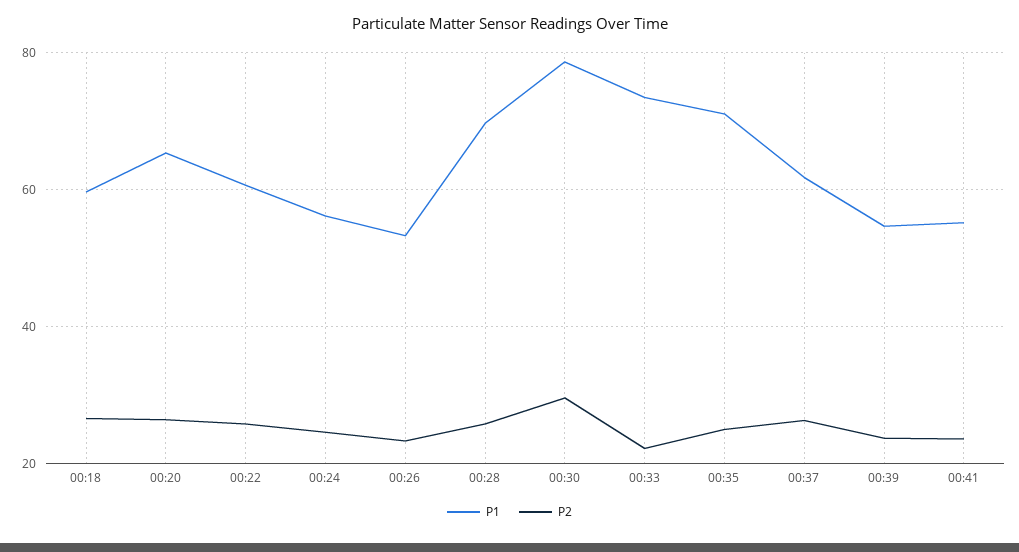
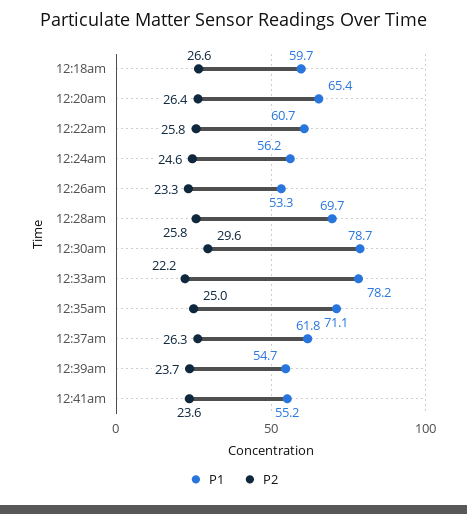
  {
    "P1": {
      "00:18": 59.7,
      "00:20": 65.4,
      "00:22": 60.7,
      "00:24": 56.2,
      "00:26": 53.3,
      "00:28": 69.7,
      "00:30": 78.7,
-     "00:33": 74,
+     "00:33": 78.2,
      "00:35": 71.1,
      "00:37": 61.8,
      "00:39": 54.7,
      "00:41": 55.2
    },
    "P2": {
      "00:18": 26.6,
      "00:20": 26.4,
      "00:22": 25.8,
      "00:24": 24.6,
      "00:26": 23.3,
      "00:28": 25.8,
      "00:30": 29.6,
      "00:33": 22.2,
      "00:35": 25,
      "00:37": 26.3,
      "00:39": 23.7,
      "00:41": 23.6
    }
  }

